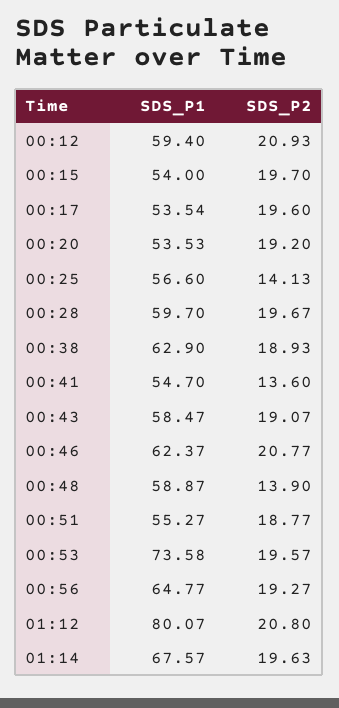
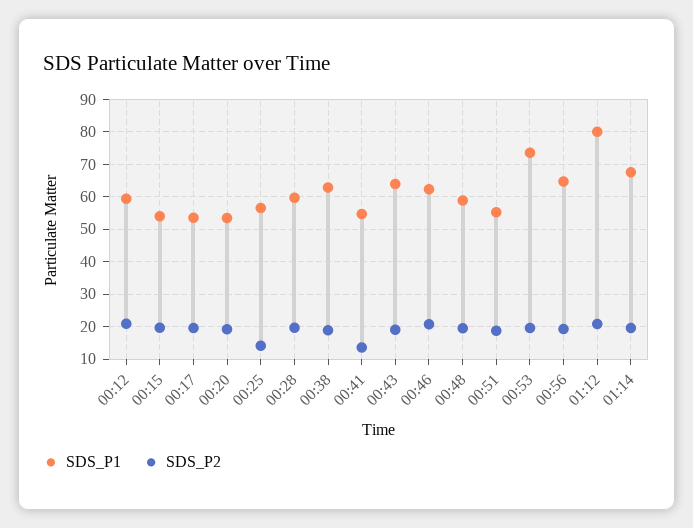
  {
    "SDS_P1": {
      "00:12": 59.4,
      "00:15": 54,
      "00:17": 53.54,
      "00:20": 53.53,
      "00:25": 56.6,
      "00:28": 59.7,
      "00:38": 62.9,
      "00:41": 54.7,
-     "00:43": 58.47,
+     "00:43": 64,
      "00:46": 62.37,
      "00:48": 58.87,
      "00:51": 55.27,
      "00:53": 73.58,
      "00:56": 64.77,
      "01:12": 80.07,
      "01:14": 67.57
    },
    "SDS_P2": {
      "00:12": 20.93,
      "00:15": 19.7,
      "00:17": 19.6,
      "00:20": 19.2,
      "00:25": 14.13,
      "00:28": 19.67,
      "00:38": 18.93,
      "00:41": 13.6,
      "00:43": 19.07,
      "00:46": 20.77,
-     "00:48": 13.9,
+     "00:48": 20,
      "00:51": 18.77,
      "00:53": 19.57,
      "00:56": 19.27,
      "01:12": 20.8,
      "01:14": 19.63
    }
  }

